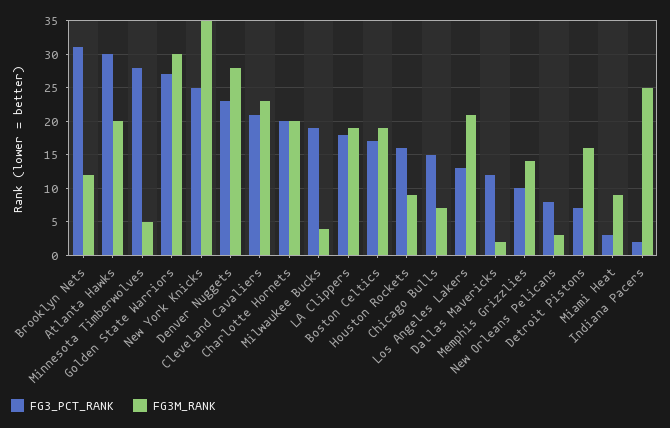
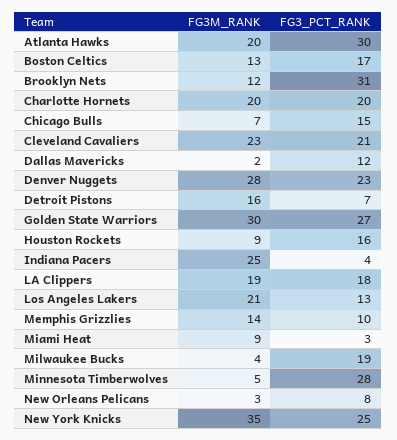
  {
    "FG3_PCT_RANK": {
      "Brooklyn Nets": 31,
      "Atlanta Hawks": 30,
      "Minnesota Timberwolves": 28,
      "Golden State Warriors": 27,
      "New York Knicks": 25,
      "Denver Nuggets": 23,
      "Cleveland Cavaliers": 21,
      "Charlotte Hornets": 20,
      "Milwaukee Bucks": 19,
      "LA Clippers": 18,
      "Boston Celtics": 17,
      "Houston Rockets": 16,
      "Chicago Bulls": 15,
      "Los Angeles Lakers": 13,
      "Dallas Mavericks": 12,
      "Memphis Grizzlies": 10,
      "New Orleans Pelicans": 8,
      "Detroit Pistons": 7,
      "Miami Heat": 3,
-     "Indiana Pacers": 2
+     "Indiana Pacers": 4
    },
    "FG3M_RANK": {
      "Brooklyn Nets": 12,
      "Atlanta Hawks": 20,
      "Minnesota Timberwolves": 5,
      "Golden State Warriors": 30,
      "New York Knicks": 35,
      "Denver Nuggets": 28,
      "Cleveland Cavaliers": 23,
      "Charlotte Hornets": 20,
      "Milwaukee Bucks": 4,
      "LA Clippers": 19,
-     "Boston Celtics": 19,
+     "Boston Celtics": 13,
      "Houston Rockets": 9,
      "Chicago Bulls": 7,
      "Los Angeles Lakers": 21,
      "Dallas Mavericks": 2,
      "Memphis Grizzlies": 14,
      "New Orleans Pelicans": 3,
      "Detroit Pistons": 16,
      "Miami Heat": 9,
      "Indiana Pacers": 25
    }
  }

